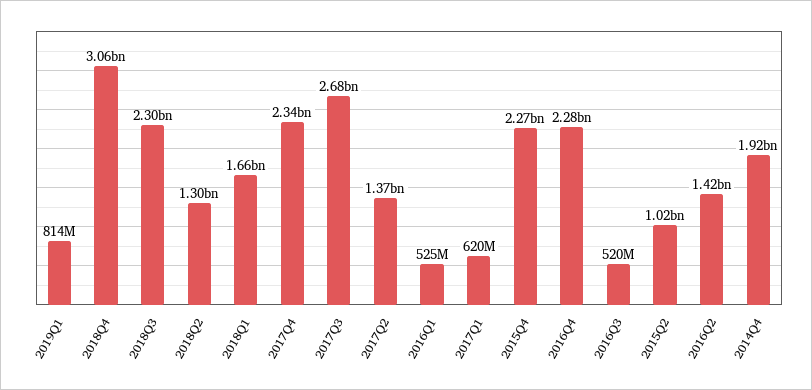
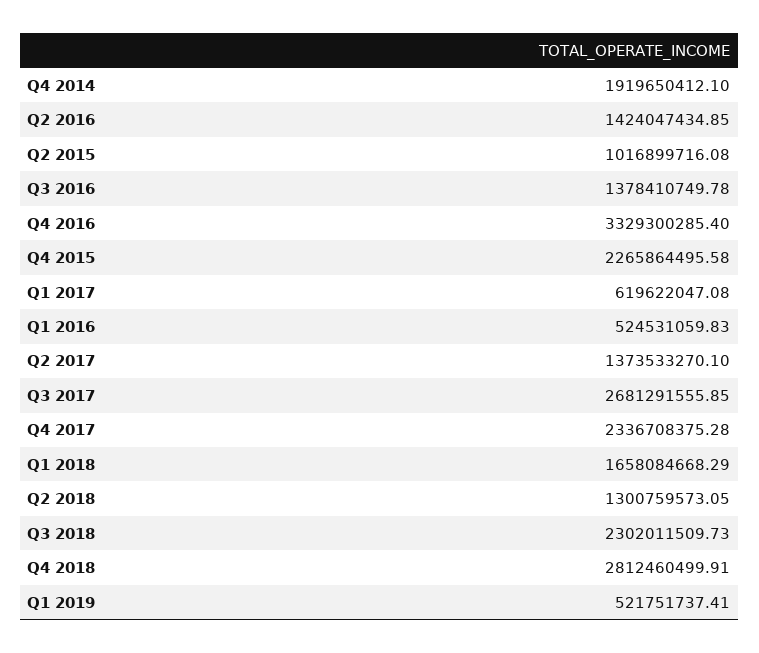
  {
-   "2019Q1": 814000000,
+   "2019Q1": 521751737.41,
-   "2018Q4": 3060000000,
+   "2018Q4": 2812460499.91,
    "2018Q3": 2302011509.73,
    "2018Q2": 1300759573.05,
    "2018Q1": 1658084668.29,
    "2017Q4": 2336708375.28,
    "2017Q3": 2681291555.85,
    "2017Q2": 1373533270.1,
    "2016Q1": 524531059.83,
    "2017Q1": 619622047.08,
    "2015Q4": 2265864495.58,
-   "2016Q4": 2280000000,
+   "2016Q4": 3329300285.4,
-   "2016Q3": 520000000,
+   "2016Q3": 1378410749.78,
    "2015Q2": 1016899716.08,
    "2016Q2": 1424047434.85,
    "2014Q4": 1919650412.1
  }

